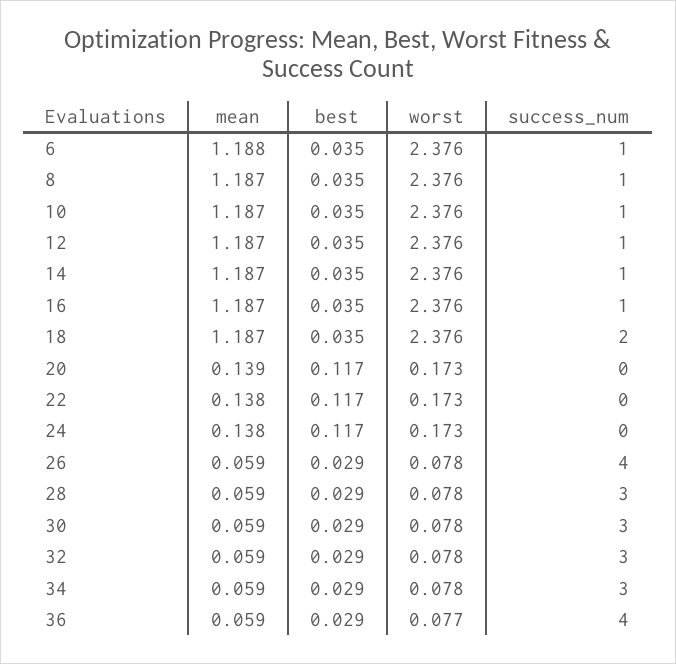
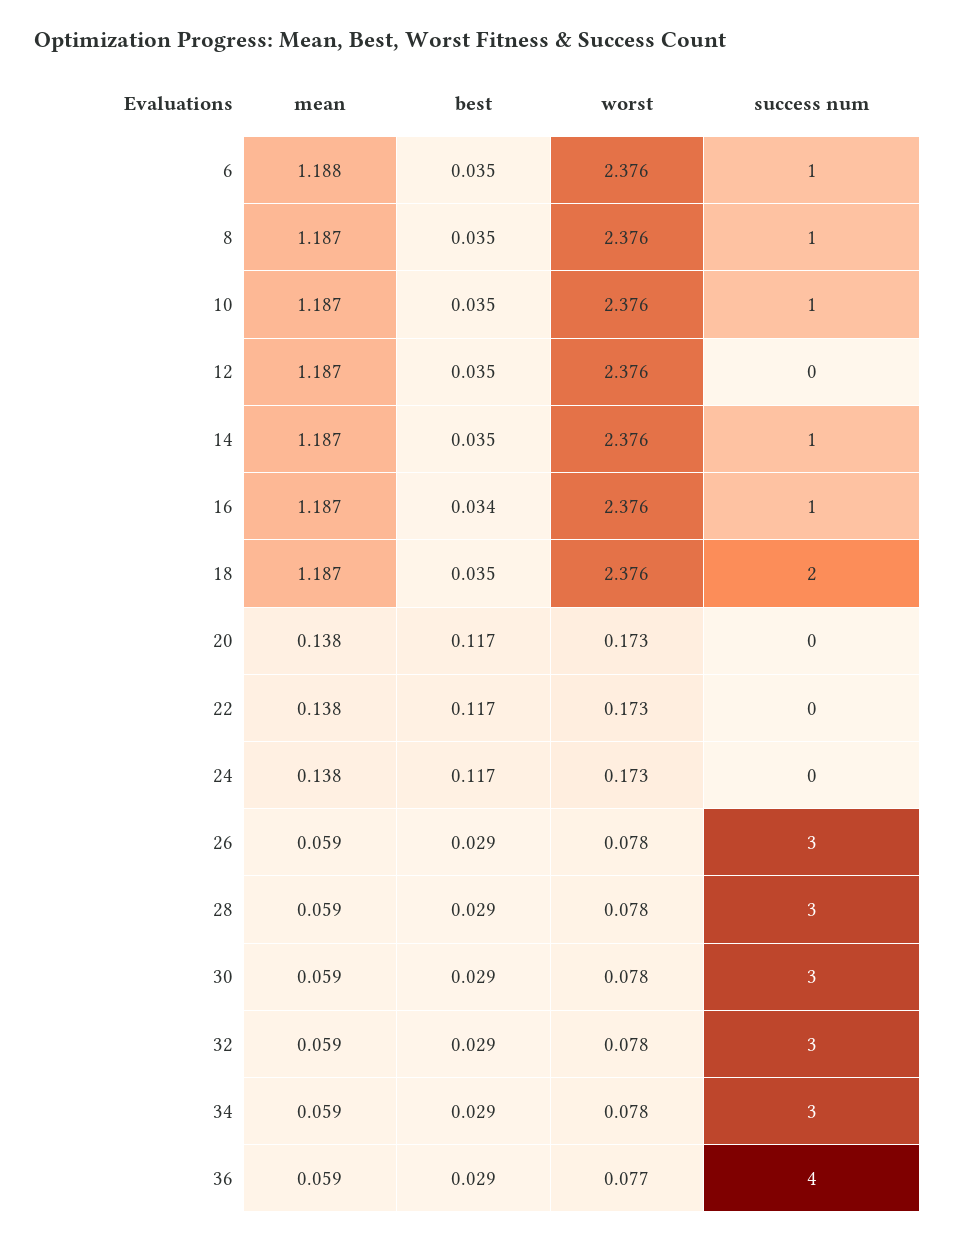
  {
    "mean": {
      "6": 1.188,
      "8": 1.187,
      "10": 1.187,
      "12": 1.187,
      "14": 1.187,
      "16": 1.187,
      "18": 1.187,
-     "20": 0.139,
+     "20": 0.138,
      "22": 0.138,
      "24": 0.138,
      "26": 0.059,
      "28": 0.059,
      "30": 0.059,
      "32": 0.059,
      "34": 0.059,
      "36": 0.059
    },
    "best": {
      "6": 0.035,
      "8": 0.035,
      "10": 0.035,
      "12": 0.035,
      "14": 0.035,
-     "16": 0.035,
+     "16": 0.034,
      "18": 0.035,
      "20": 0.117,
      "22": 0.117,
      "24": 0.117,
      "26": 0.029,
      "28": 0.029,
      "30": 0.029,
      "32": 0.029,
      "34": 0.029,
      "36": 0.029
    },
    "worst": {
      "6": 2.376,
      "8": 2.376,
      "10": 2.376,
      "12": 2.376,
      "14": 2.376,
      "16": 2.376,
      "18": 2.376,
      "20": 0.173,
      "22": 0.173,
      "24": 0.173,
      "26": 0.078,
      "28": 0.078,
      "30": 0.078,
      "32": 0.078,
      "34": 0.078,
      "36": 0.077
    },
    "success_num": {
      "6": 1,
      "8": 1,
      "10": 1,
-     "12": 1,
+     "12": 0,
      "14": 1,
      "16": 1,
      "18": 2,
      "20": 0,
      "22": 0,
      "24": 0,
-     "26": 4,
+     "26": 3,
      "28": 3,
      "30": 3,
      "32": 3,
      "34": 3,
      "36": 4
    }
  }

